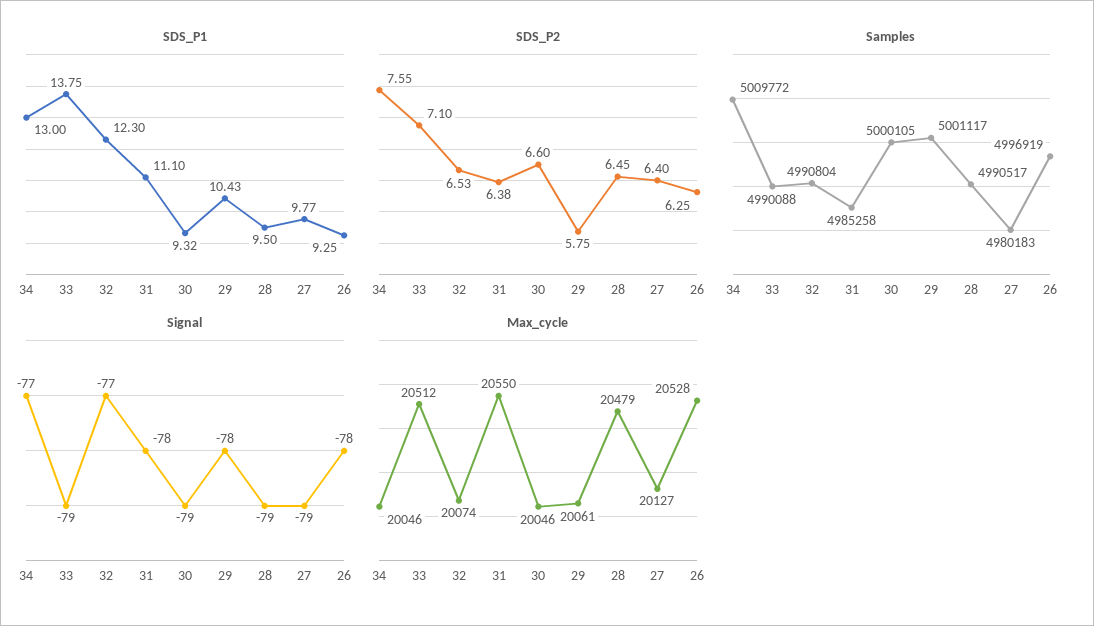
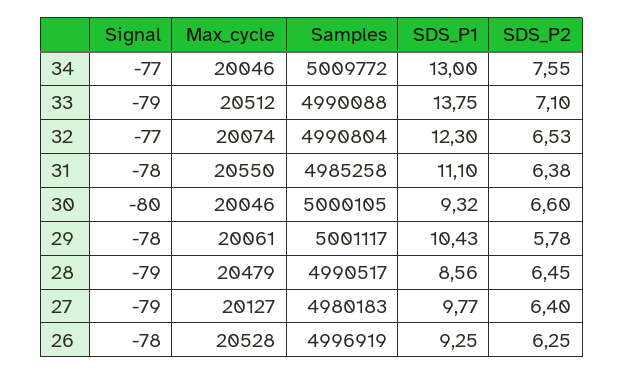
  {
    "SDS_P1": {
      "34": 13,
      "33": 13.75,
      "32": 12.3,
      "31": 11.1,
      "30": 9.32,
      "29": 10.43,
-     "28": 9.5,
+     "28": 8.56,
      "27": 9.77,
      "26": 9.25
    },
    "SDS_P2": {
      "34": 7.55,
      "33": 7.1,
      "32": 6.53,
      "31": 6.38,
      "30": 6.6,
-     "29": 5.75,
+     "29": 5.78,
      "28": 6.45,
      "27": 6.4,
      "26": 6.25
    },
    "Samples": {
      "34": 5009772,
      "33": 4990088,
      "32": 4990804,
      "31": 4985258,
      "30": 5000105,
      "29": 5001117,
      "28": 4990517,
      "27": 4980183,
      "26": 4996919
    },
    "Signal": {
      "34": -77,
      "33": -79,
      "32": -77,
      "31": -78,
-     "30": -79,
+     "30": -80,
      "29": -78,
      "28": -79,
      "27": -79,
      "26": -78
    },
    "Max_cycle": {
      "34": 20046,
      "33": 20512,
      "32": 20074,
      "31": 20550,
      "30": 20046,
      "29": 20061,
      "28": 20479,
      "27": 20127,
      "26": 20528
    }
  }

